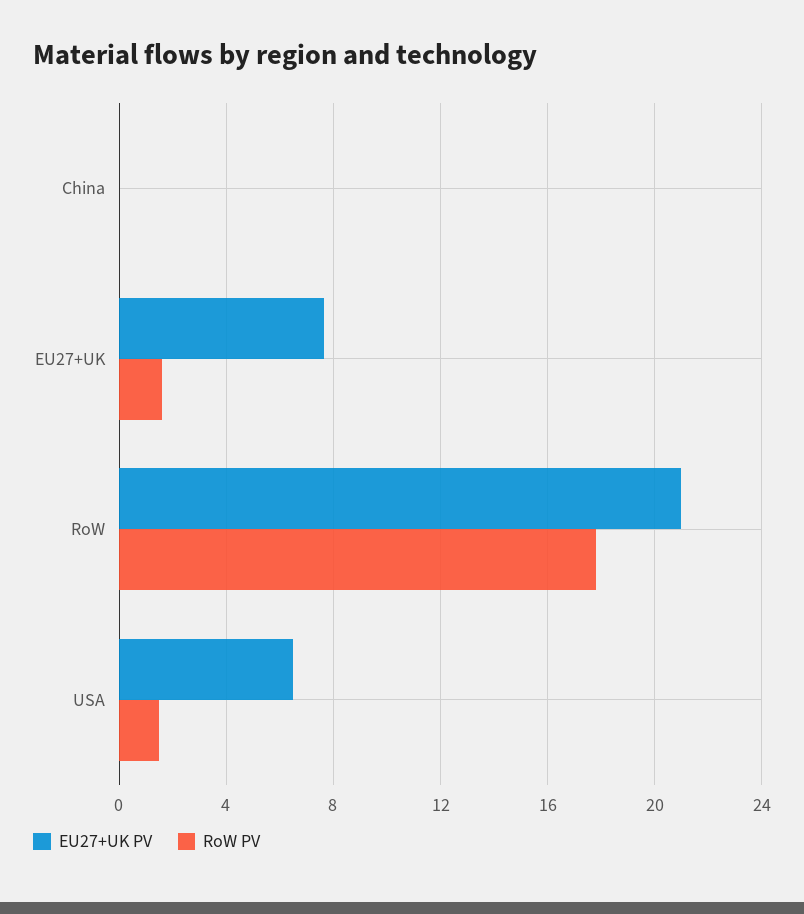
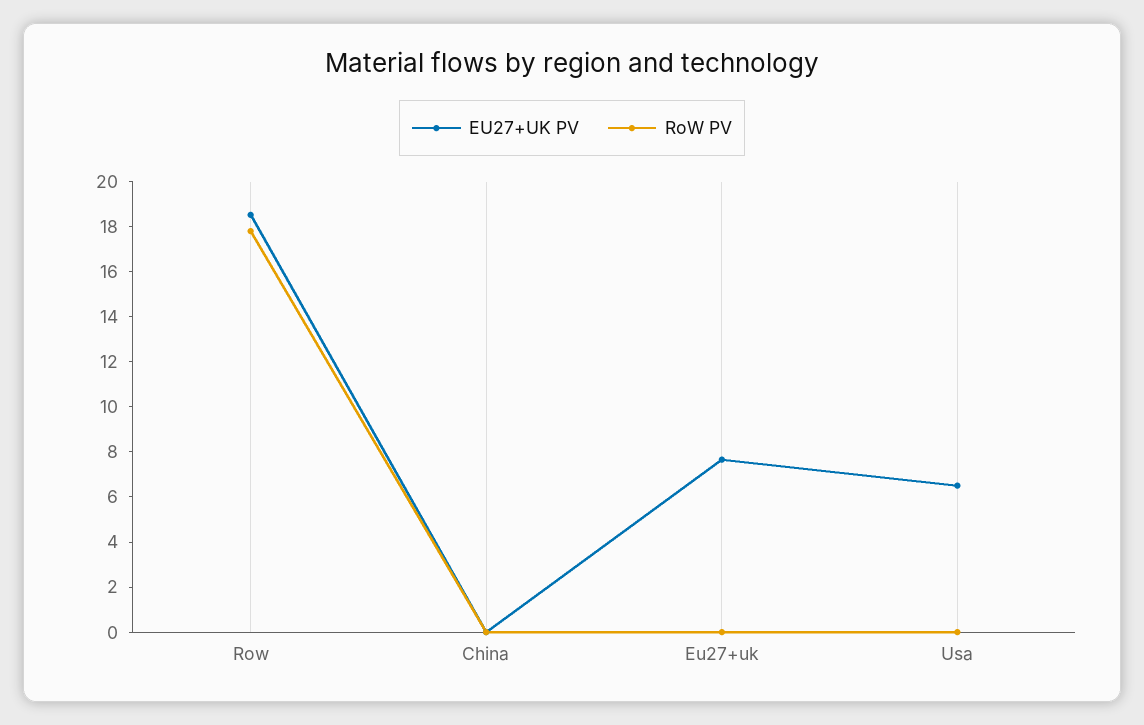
  {
    "EU27+UK PV": {
      "China": 0,
      "EU27+UK": 7.5,
-     "RoW": 21,
+     "RoW": 18.5,
      "USA": 6.5
    },
    "RoW PV": {
      "China": 0,
-     "EU27+UK": 1.5,
+     "EU27+UK": 0,
      "RoW": 18,
-     "USA": 1.5
+     "USA": 0
    }
  }

